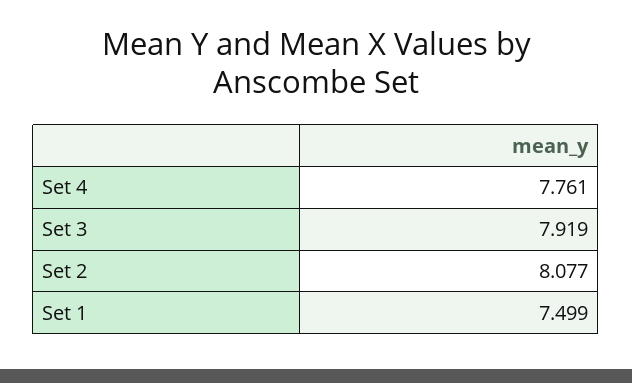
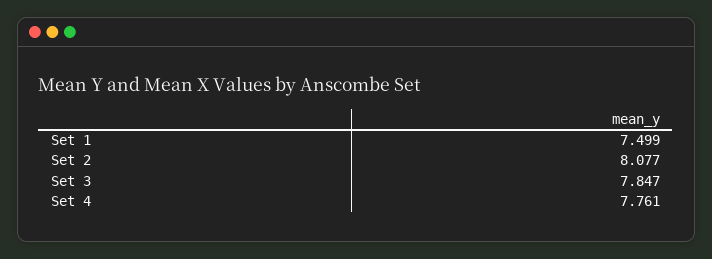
  {
    "Set 4": 7.761,
-   "Set 3": 7.919,
+   "Set 3": 7.847,
    "Set 2": 8.077,
    "Set 1": 7.499
  }

